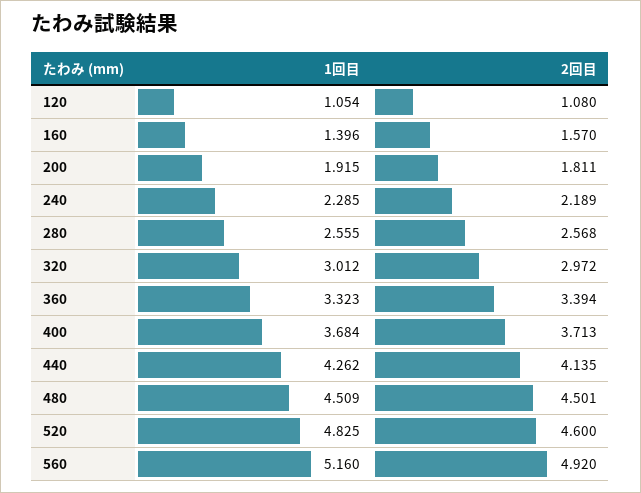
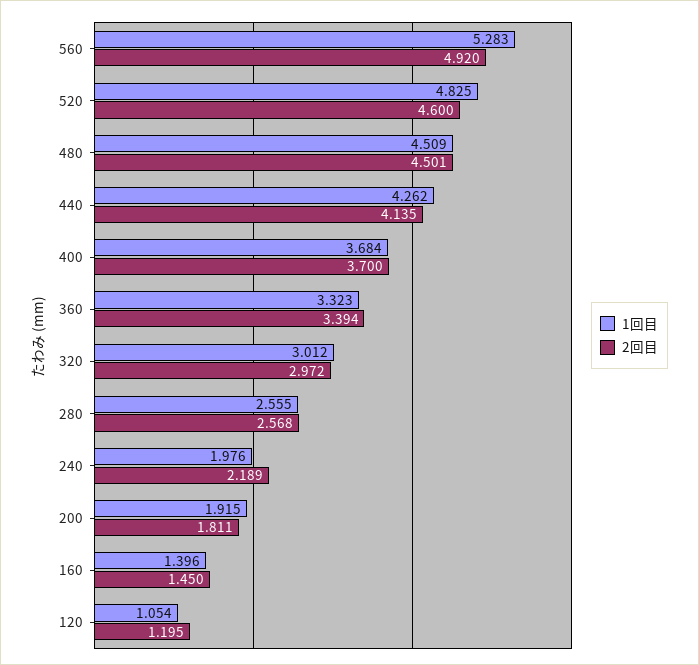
  {
    "1回目": {
      "120": 1.054,
      "160": 1.396,
      "200": 1.915,
-     "240": 2.285,
+     "240": 1.976,
      "280": 2.555,
      "320": 3.012,
      "360": 3.323,
      "400": 3.684,
      "440": 4.262,
      "480": 4.509,
      "520": 4.825,
-     "560": 5.16
+     "560": 5.283
    },
    "2回目": {
-     "120": 1.08,
+     "120": 1.195,
-     "160": 1.57,
+     "160": 1.45,
      "200": 1.811,
      "240": 2.189,
      "280": 2.568,
      "320": 2.972,
      "360": 3.394,
-     "400": 3.713,
+     "400": 3.7,
      "440": 4.135,
      "480": 4.501,
      "520": 4.6,
      "560": 4.92
    }
  }

